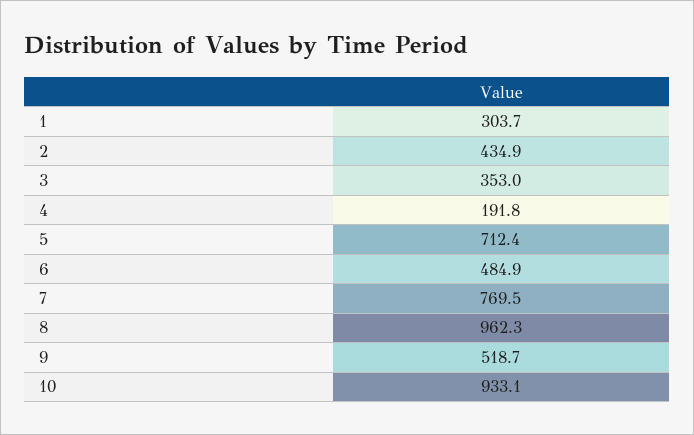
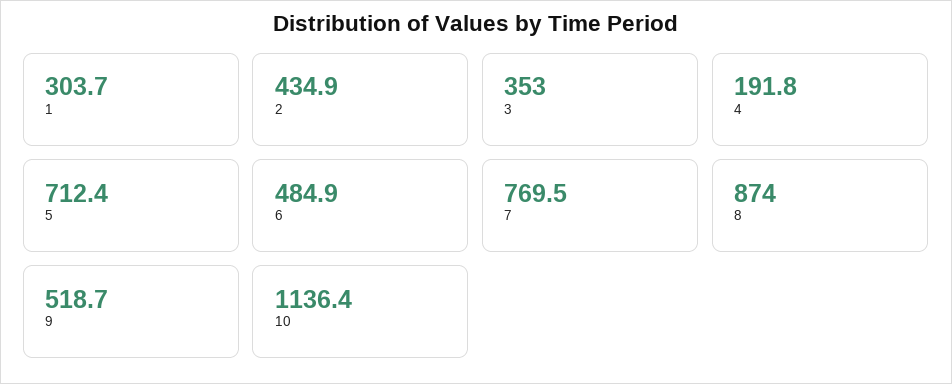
  {
    "1": 303.7,
    "2": 434.9,
    "3": 353,
    "4": 191.8,
    "5": 712.4,
    "6": 484.9,
    "7": 769.5,
-   "8": 962.3,
+   "8": 874,
    "9": 518.7,
-   "10": 933.1
+   "10": 1136.4
  }

